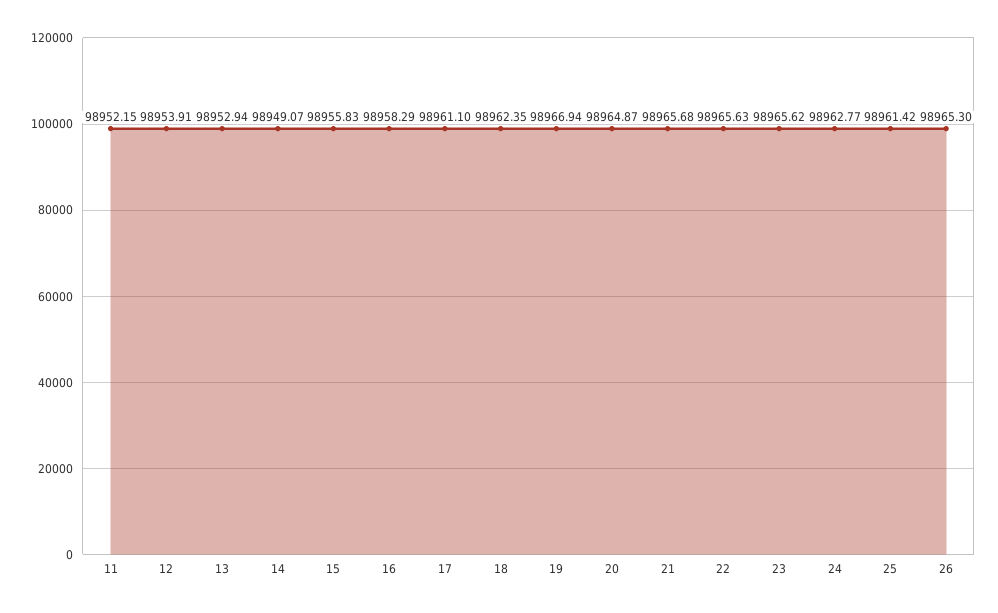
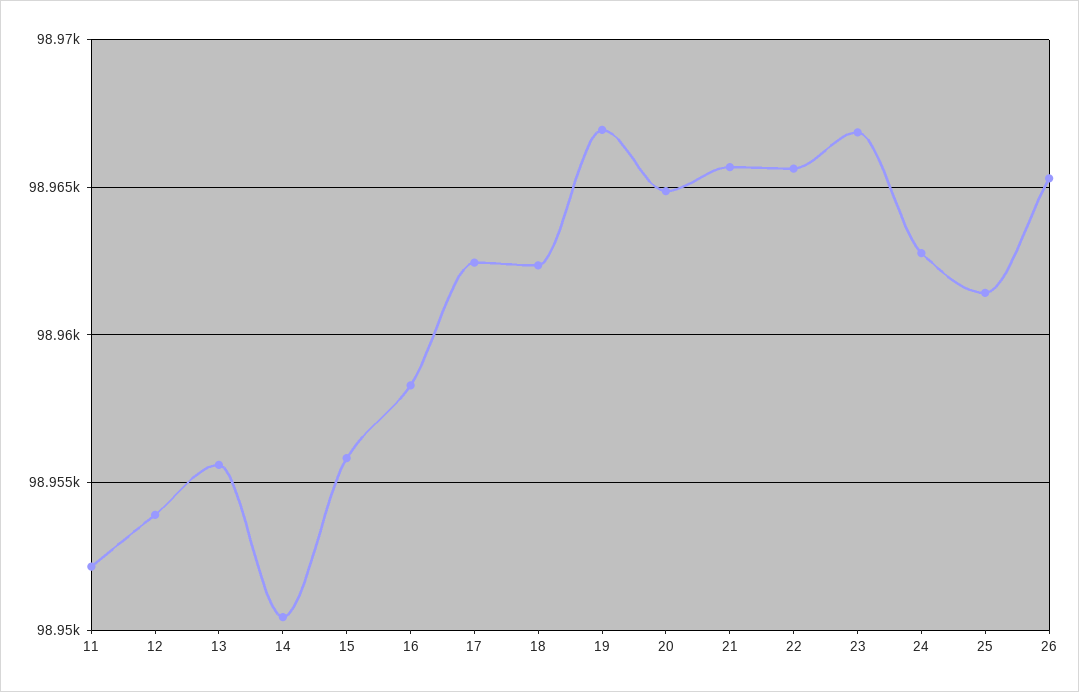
  {
    "11": 98952.15,
    "12": 98953.91,
-   "13": 98952.94,
+   "13": 98955.5,
-   "14": 98949.07,
+   "14": 98950.5,
    "15": 98955.83,
    "16": 98958.29,
-   "17": 98961.1,
+   "17": 98962.5,
    "18": 98962.35,
    "19": 98966.94,
    "20": 98964.87,
    "21": 98965.68,
    "22": 98965.63,
-   "23": 98965.62,
+   "23": 98967,
    "24": 98962.77,
    "25": 98961.42,
    "26": 98965.3
  }

